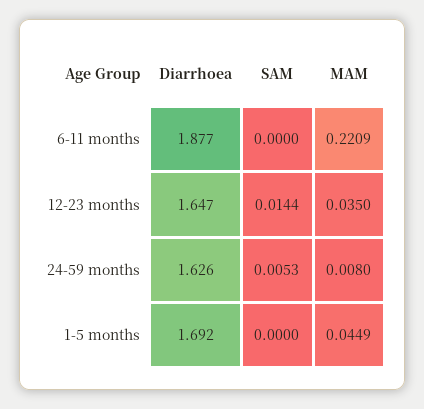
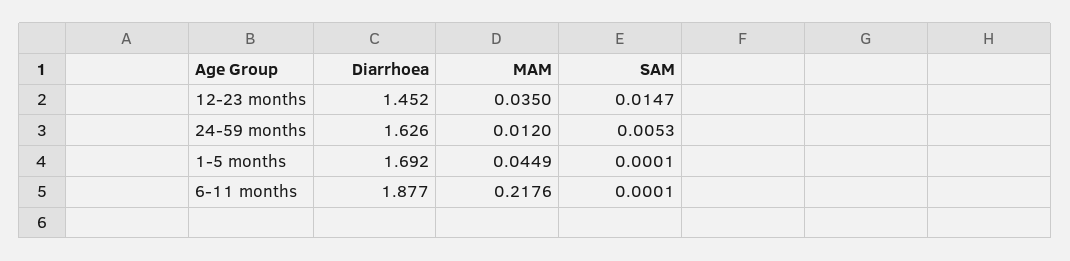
  {
    "Diarrhoea": {
      "6-11 months": 1.877,
-     "12-23 months": 1.647,
+     "12-23 months": 1.452,
      "24-59 months": 1.626,
      "1-5 months": 1.692
    },
    "SAM": {
-     "6-11 months": 0,
+     "6-11 months": 0.0001,
-     "12-23 months": 0.0144,
+     "12-23 months": 0.0147,
      "24-59 months": 0.0053,
-     "1-5 months": 0
+     "1-5 months": 0.0001
    },
    "MAM": {
-     "6-11 months": 0.2209,
+     "6-11 months": 0.2176,
      "12-23 months": 0.035,
-     "24-59 months": 0.008,
+     "24-59 months": 0.012,
      "1-5 months": 0.0449
    }
  }

